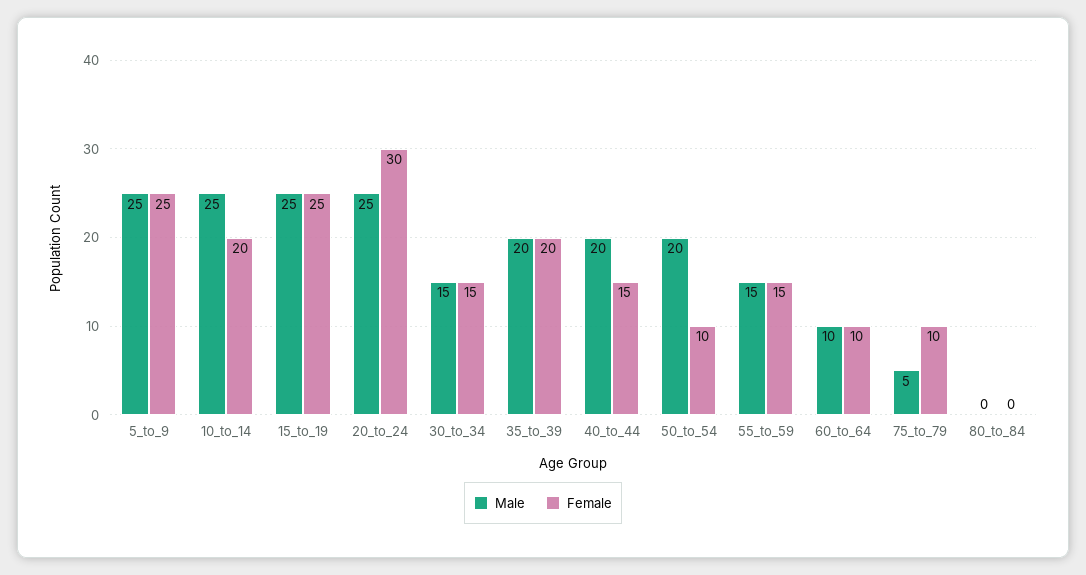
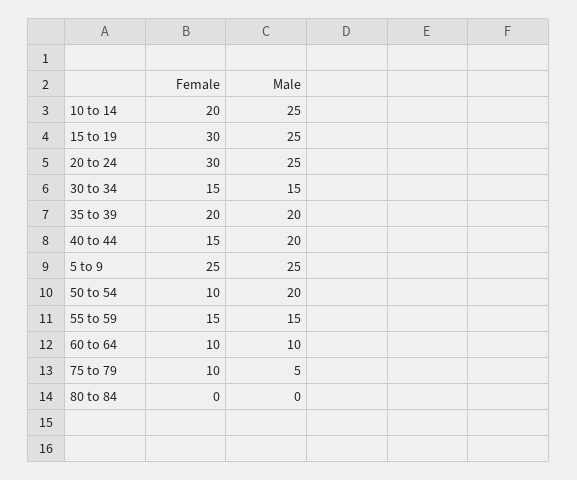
  {
    "Male": {
      "5_to_9": 25,
      "10_to_14": 25,
      "15_to_19": 25,
      "20_to_24": 25,
      "30_to_34": 15,
      "35_to_39": 20,
      "40_to_44": 20,
      "50_to_54": 20,
      "55_to_59": 15,
      "60_to_64": 10,
      "75_to_79": 5,
      "80_to_84": 0
    },
    "Female": {
      "5_to_9": 25,
      "10_to_14": 20,
-     "15_to_19": 25,
+     "15_to_19": 30,
      "20_to_24": 30,
      "30_to_34": 15,
      "35_to_39": 20,
      "40_to_44": 15,
      "50_to_54": 10,
      "55_to_59": 15,
      "60_to_64": 10,
      "75_to_79": 10,
      "80_to_84": 0
    }
  }

